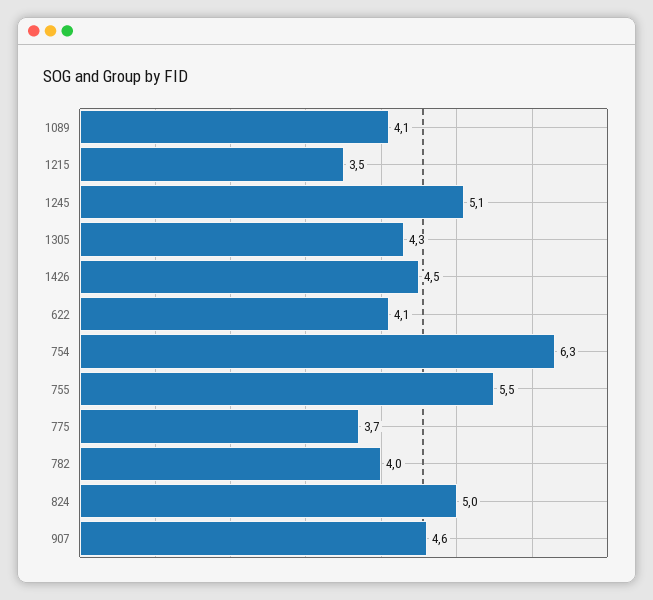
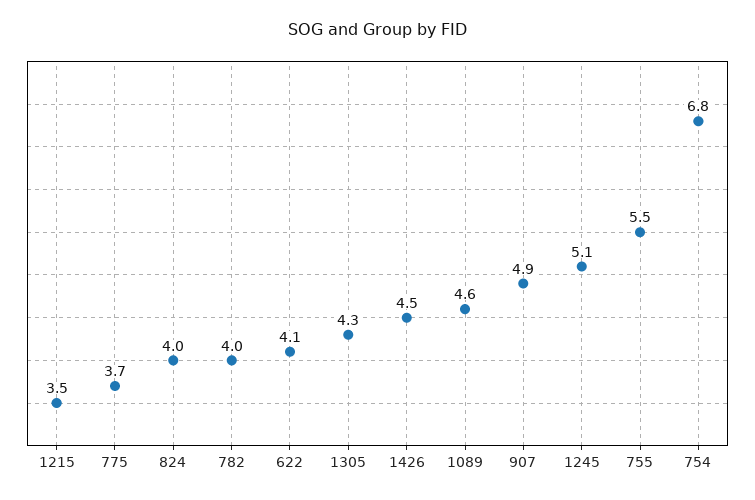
  {
-   "1089": 4.1,
+   "1089": 4.6,
    "1215": 3.5,
    "1245": 5.1,
    "1305": 4.3,
    "1426": 4.5,
    "622": 4.1,
-   "754": 6.3,
+   "754": 6.8,
    "755": 5.5,
    "775": 3.7,
    "782": 4,
-   "824": 5,
+   "824": 4,
-   "907": 4.6
+   "907": 4.9
  }

